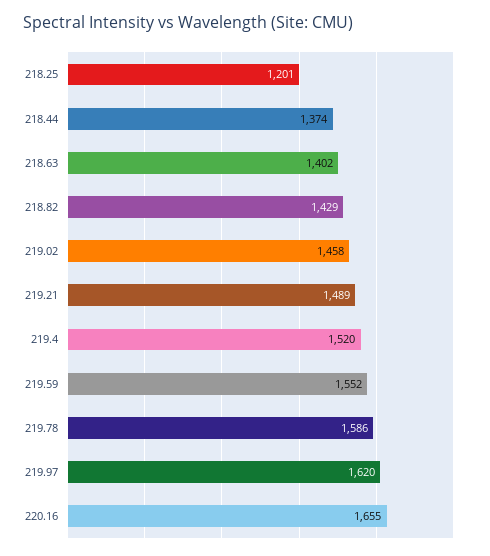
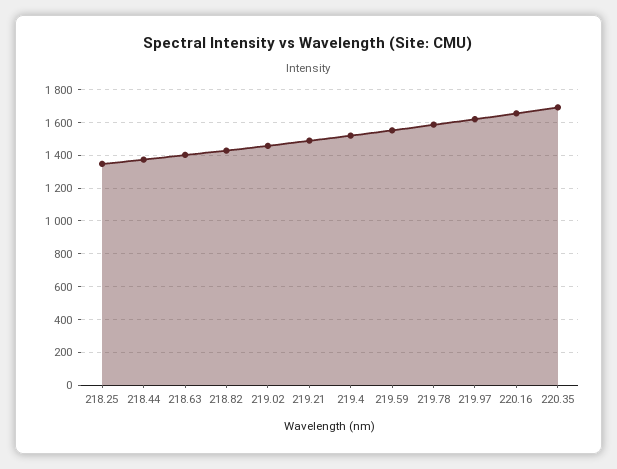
  {
-   "218.25": 1201,
+   "218.25": 1350,
    "218.44": 1374,
    "218.63": 1402,
    "218.82": 1429,
    "219.02": 1458,
    "219.21": 1489,
    "219.4": 1520,
    "219.59": 1552,
    "219.78": 1586,
    "219.97": 1620,
-   "220.16": 1655
+   "220.16": 1655,
+   "220.35": 1700
  }

